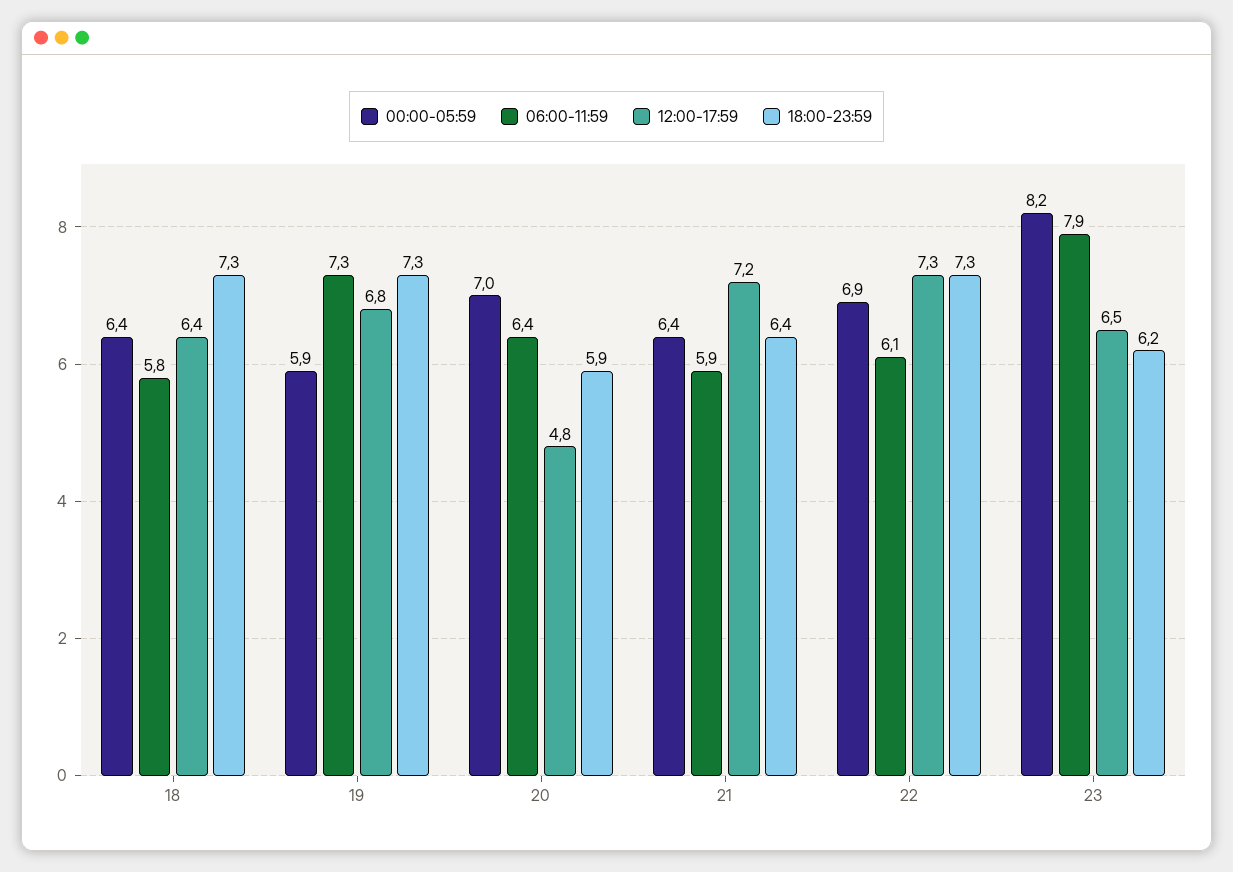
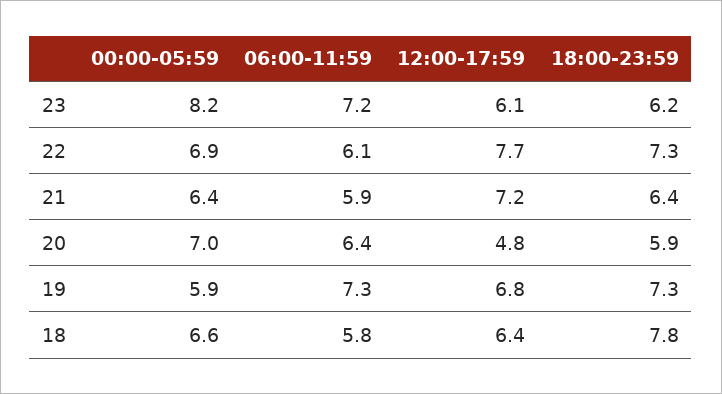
  {
    "00:00-05:59": {
-     "18": 6.4,
+     "18": 6.6,
      "19": 5.9,
      "20": 7,
      "21": 6.4,
      "22": 6.9,
      "23": 8.2
    },
    "06:00-11:59": {
      "18": 5.8,
      "19": 7.3,
      "20": 6.4,
      "21": 5.9,
      "22": 6.1,
-     "23": 7.9
+     "23": 7.2
    },
    "12:00-17:59": {
      "18": 6.4,
      "19": 6.8,
      "20": 4.8,
      "21": 7.2,
-     "22": 7.3,
+     "22": 7.7,
-     "23": 6.5
+     "23": 6.1
    },
    "18:00-23:59": {
-     "18": 7.3,
+     "18": 7.8,
      "19": 7.3,
      "20": 5.9,
      "21": 6.4,
      "22": 7.3,
      "23": 6.2
    }
  }

